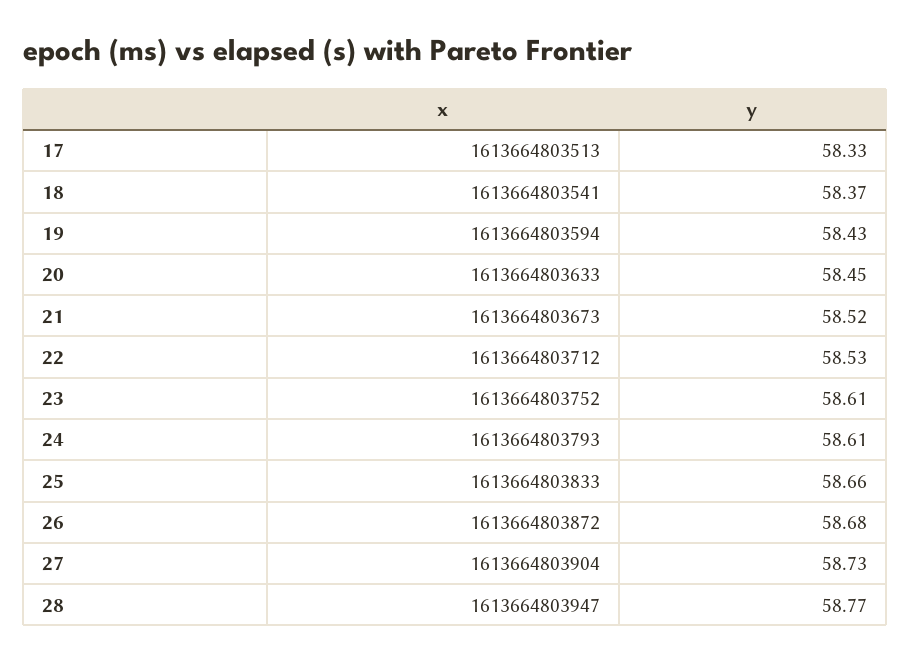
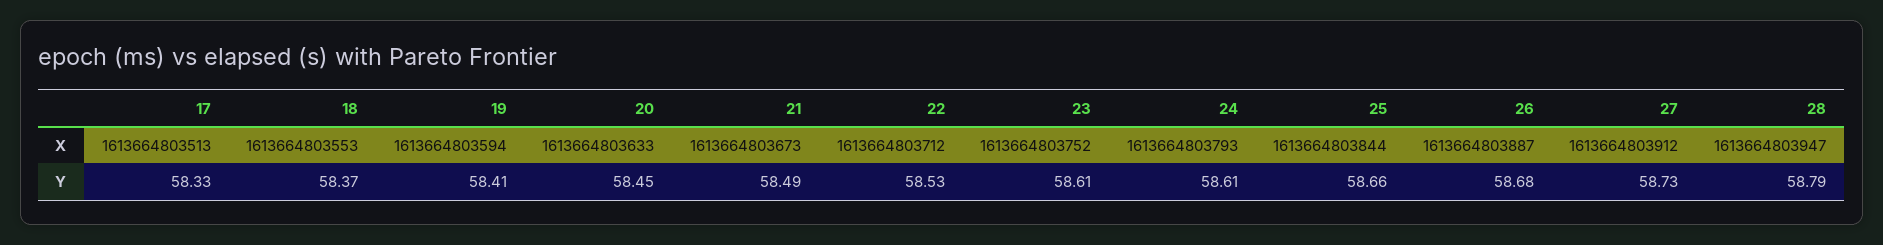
  {
    "x": {
      "17": 1613664803513,
-     "18": 1613664803541,
+     "18": 1613664803553,
      "19": 1613664803594,
      "20": 1613664803633,
      "21": 1613664803673,
      "22": 1613664803712,
      "23": 1613664803752,
      "24": 1613664803793,
-     "25": 1613664803833,
+     "25": 1613664803844,
-     "26": 1613664803872,
+     "26": 1613664803887,
-     "27": 1613664803904,
+     "27": 1613664803912,
      "28": 1613664803947
    },
    "y": {
      "17": 58.33,
      "18": 58.37,
-     "19": 58.43,
+     "19": 58.41,
      "20": 58.45,
-     "21": 58.52,
+     "21": 58.49,
      "22": 58.53,
      "23": 58.61,
      "24": 58.61,
      "25": 58.66,
      "26": 58.68,
      "27": 58.73,
-     "28": 58.77
+     "28": 58.79
    }
  }

